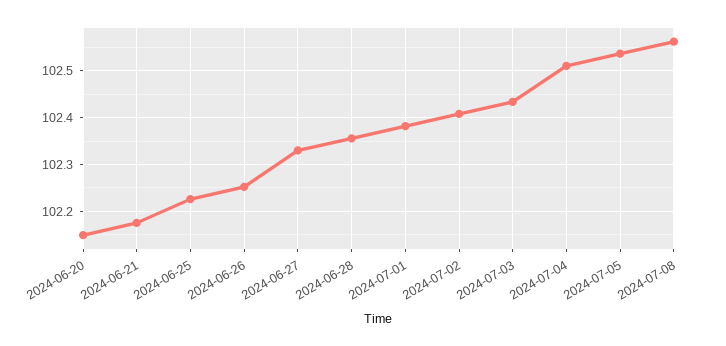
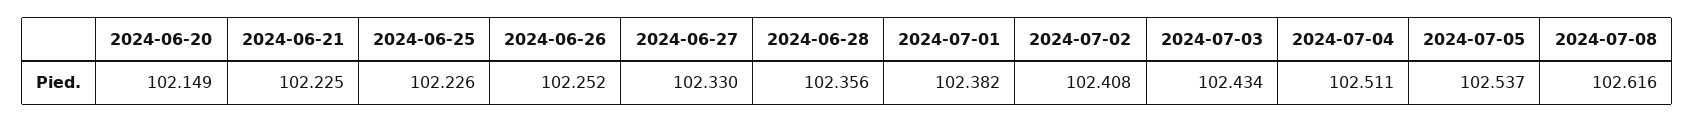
  {
    "2024-06-20": 102.149,
-   "2024-06-21": 102.18,
+   "2024-06-21": 102.225,
    "2024-06-25": 102.226,
    "2024-06-26": 102.252,
    "2024-06-27": 102.33,
    "2024-06-28": 102.356,
    "2024-07-01": 102.382,
    "2024-07-02": 102.408,
    "2024-07-03": 102.434,
    "2024-07-04": 102.511,
    "2024-07-05": 102.537,
-   "2024-07-08": 102.56
+   "2024-07-08": 102.616
  }

